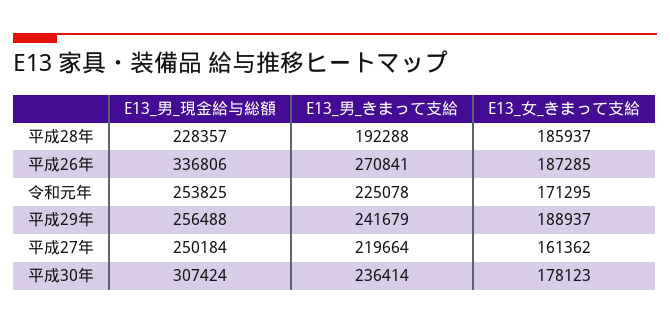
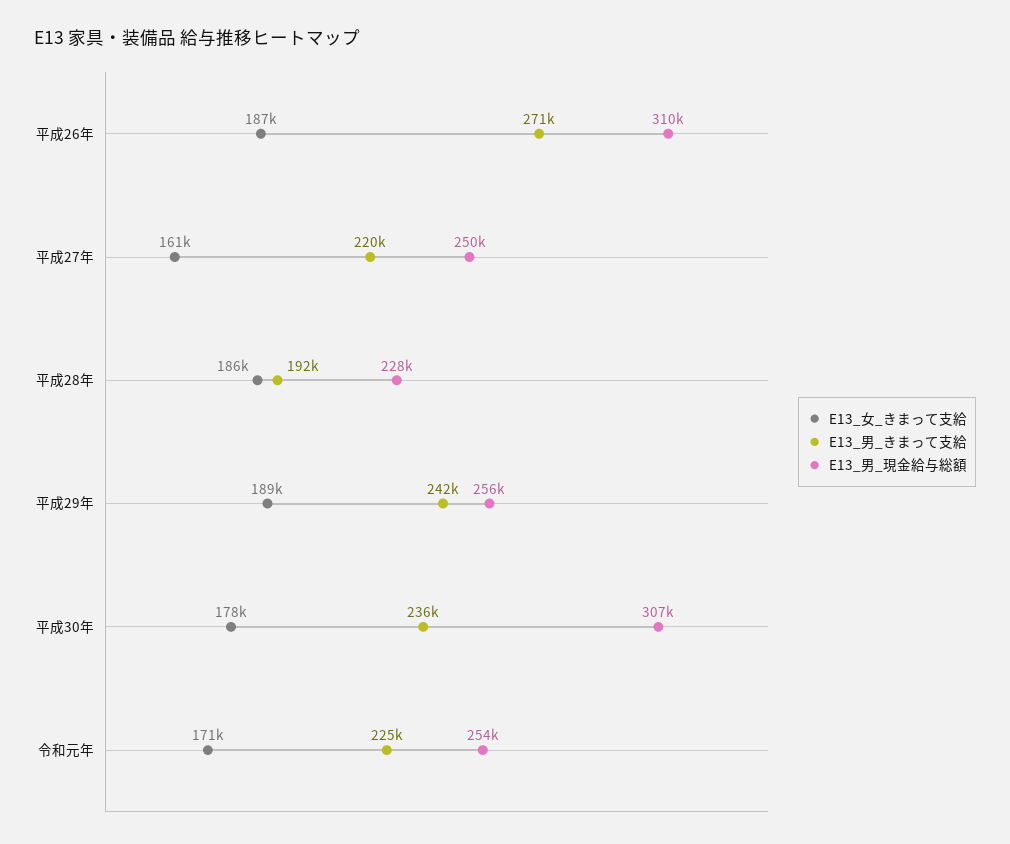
  {
    "E13_男_現金給与総額": {
      "平成28年": 228357,
-     "平成26年": 336806,
+     "平成26年": 310000,
      "令和元年": 253825,
      "平成29年": 256488,
      "平成27年": 250184,
      "平成30年": 307424
    },
    "E13_男_きまって支給": {
      "平成28年": 192288,
      "平成26年": 270841,
      "令和元年": 225078,
      "平成29年": 241679,
      "平成27年": 219664,
      "平成30年": 236414
    },
    "E13_女_きまって支給": {
      "平成28年": 185937,
      "平成26年": 187285,
      "令和元年": 171295,
      "平成29年": 188937,
      "平成27年": 161362,
      "平成30年": 178123
    }
  }

